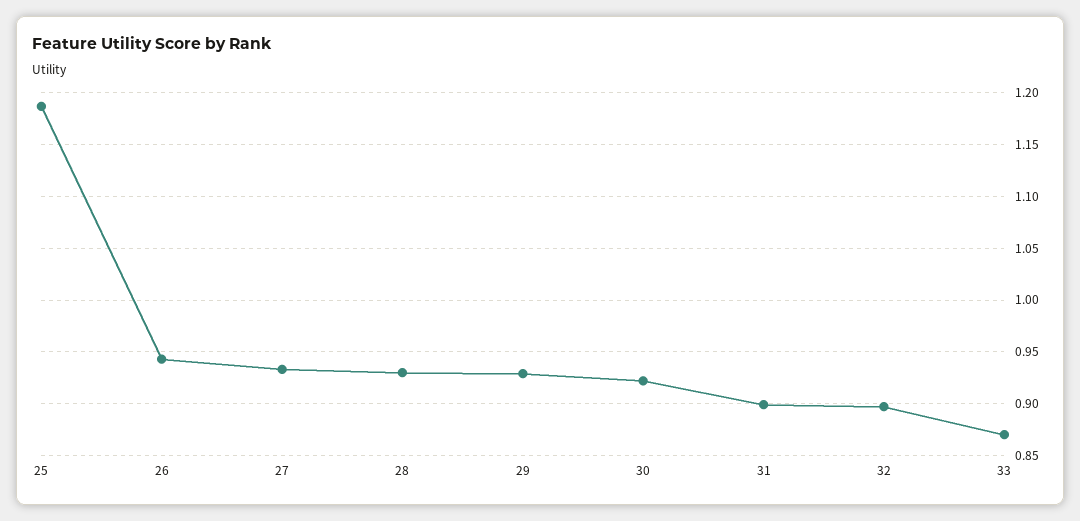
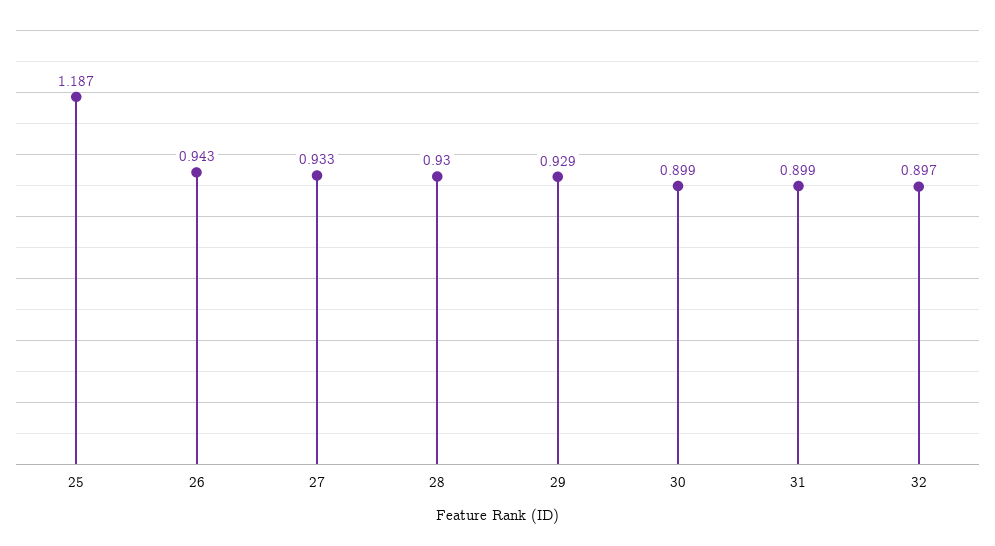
  {
    "25": 1.187,
    "26": 0.943,
    "27": 0.933,
    "28": 0.93,
    "29": 0.929,
-   "30": 0.92,
+   "30": 0.899,
    "31": 0.899,
-   "32": 0.897,
+   "32": 0.897
-   "33": 0.87
  }

